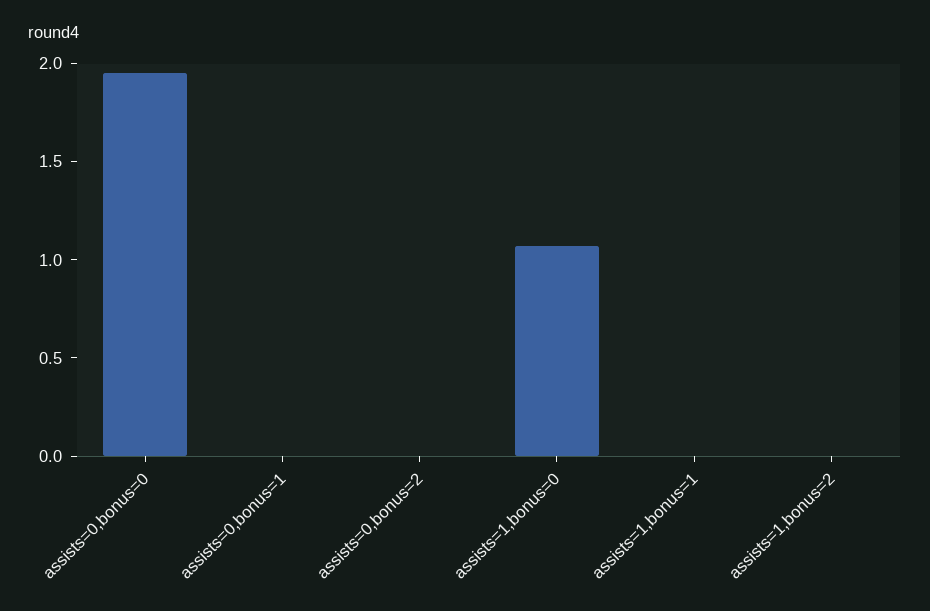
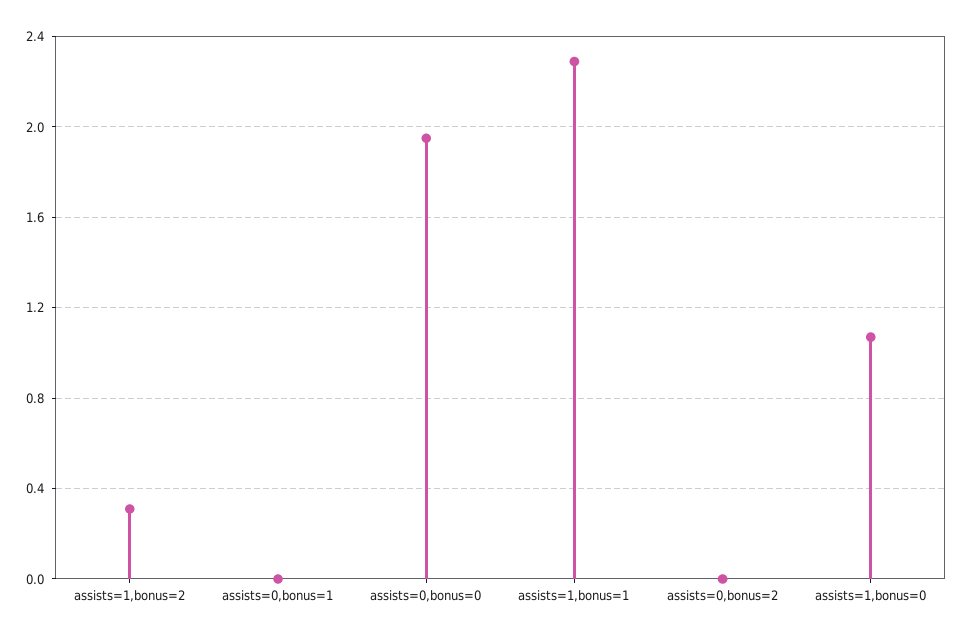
  {
    "assists=0,bonus=0": 1.95,
    "assists=0,bonus=1": 0,
    "assists=0,bonus=2": 0,
    "assists=1,bonus=0": 1.05,
-   "assists=1,bonus=1": 0,
+   "assists=1,bonus=1": 2.3,
-   "assists=1,bonus=2": 0
+   "assists=1,bonus=2": 0.3
  }

